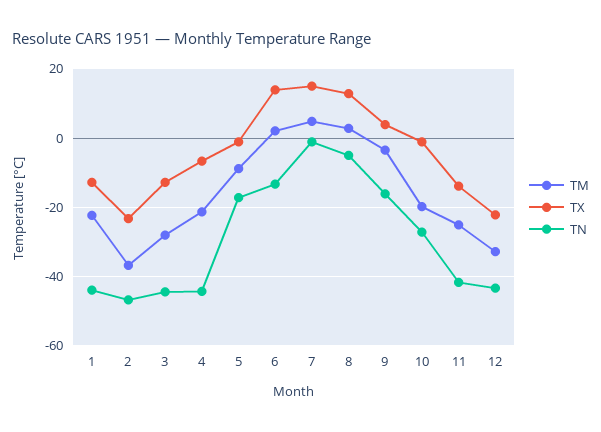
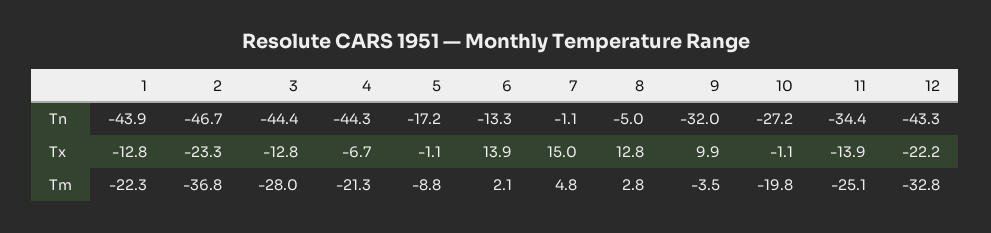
  {
    "TM": {
      "1": -22.3,
      "2": -36.8,
      "3": -28,
      "4": -21.3,
      "5": -8.8,
      "6": 2.1,
      "7": 4.8,
      "8": 2.8,
      "9": -3.5,
      "10": -19.8,
      "11": -25.1,
      "12": -32.8
    },
    "TX": {
      "1": -12.8,
      "2": -23.3,
      "3": -12.8,
      "4": -6.7,
      "5": -1.1,
      "6": 13.9,
      "7": 15,
      "8": 12.8,
-     "9": 4,
+     "9": 9.9,
      "10": -1.1,
      "11": -13.9,
      "12": -22.2
    },
    "TN": {
      "1": -43.9,
      "2": -46.7,
      "3": -44.4,
      "4": -44.3,
      "5": -17.2,
      "6": -13.3,
      "7": -1.1,
      "8": -5,
-     "9": -16,
+     "9": -32,
      "10": -27.2,
-     "11": -42,
+     "11": -34.4,
      "12": -43.3
    }
  }

